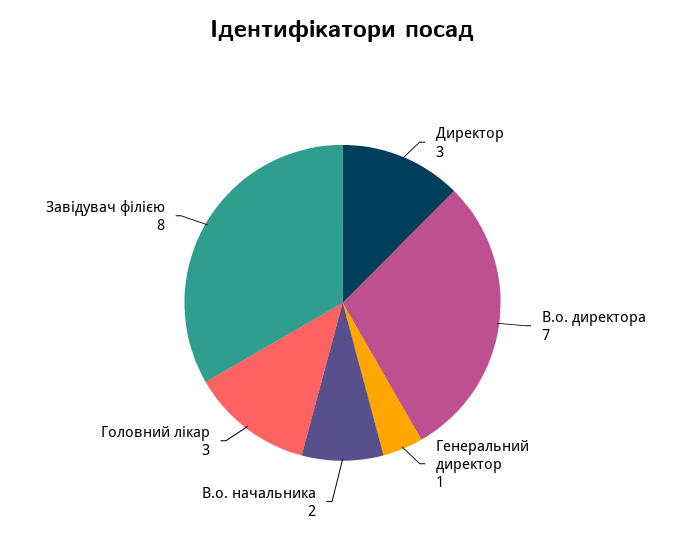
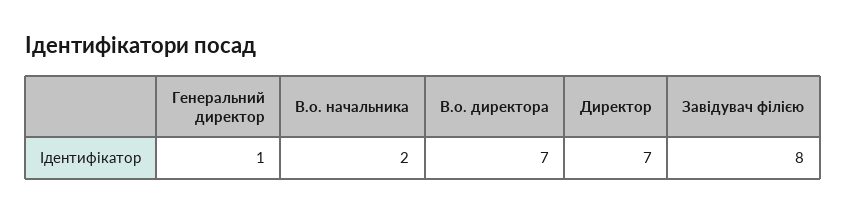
  {
-   "Директор": 3,
+   "Директор": 7,
    "В.о. директора": 7,
    "Генеральний директор": 1,
    "В.о. начальника": 2,
-   "Головний лікар": 3,
    "Завідувач філією": 8
  }

